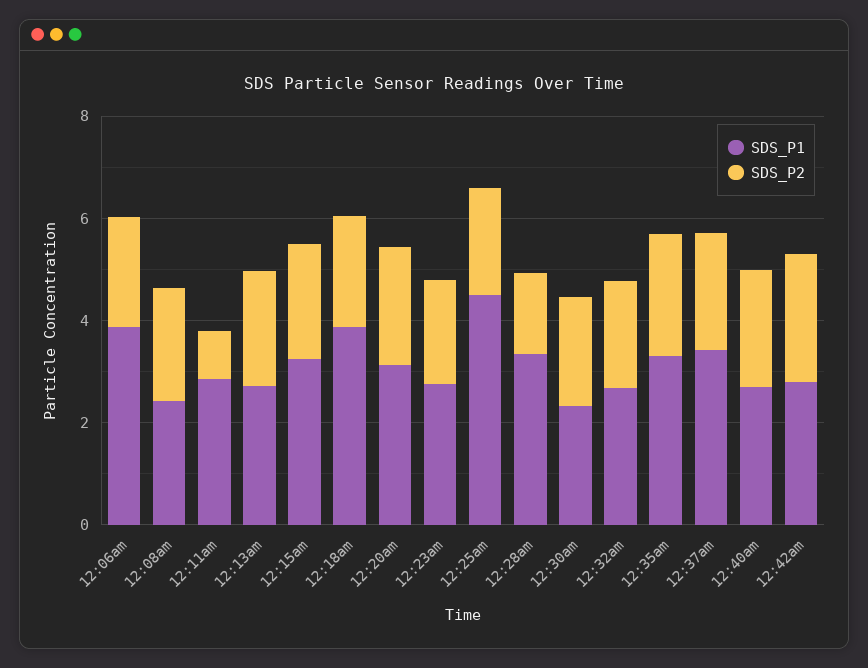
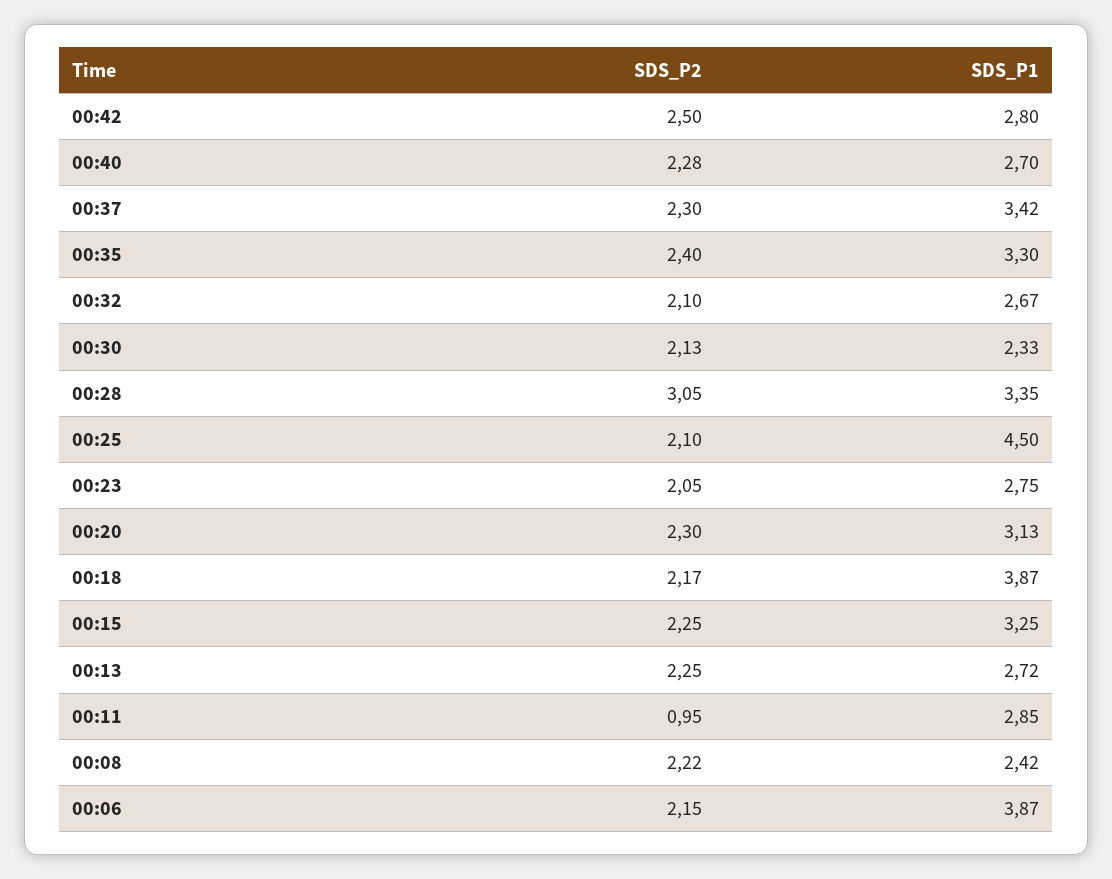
  {
    "SDS_P1": {
      "12:06am": 3.87,
      "12:08am": 2.42,
      "12:11am": 2.85,
      "12:13am": 2.72,
      "12:15am": 3.25,
      "12:18am": 3.87,
      "12:20am": 3.13,
      "12:23am": 2.75,
      "12:25am": 4.5,
      "12:28am": 3.35,
      "12:30am": 2.33,
      "12:32am": 2.67,
      "12:35am": 3.3,
      "12:37am": 3.42,
      "12:40am": 2.7,
      "12:42am": 2.8
    },
    "SDS_P2": {
      "12:06am": 2.15,
      "12:08am": 2.22,
      "12:11am": 0.95,
      "12:13am": 2.25,
      "12:15am": 2.25,
      "12:18am": 2.17,
      "12:20am": 2.3,
      "12:23am": 2.05,
      "12:25am": 2.1,
-     "12:28am": 1.5,
+     "12:28am": 3.05,
      "12:30am": 2.13,
      "12:32am": 2.1,
      "12:35am": 2.4,
      "12:37am": 2.3,
      "12:40am": 2.28,
      "12:42am": 2.5
    }
  }

